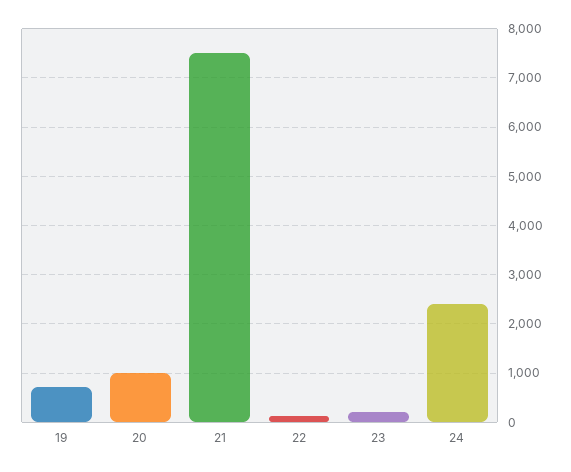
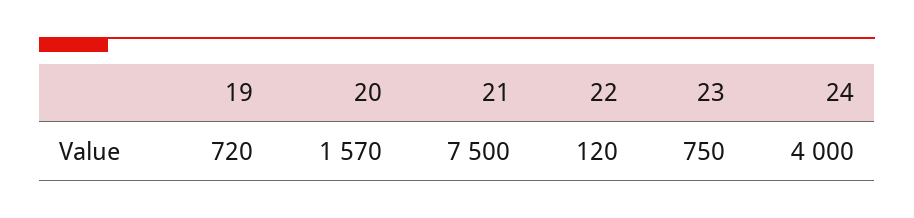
  {
    "19": 720,
-   "20": 1000,
+   "20": 1570,
    "21": 7500,
    "22": 120,
-   "23": 200,
+   "23": 750,
-   "24": 2400
+   "24": 4000
  }

